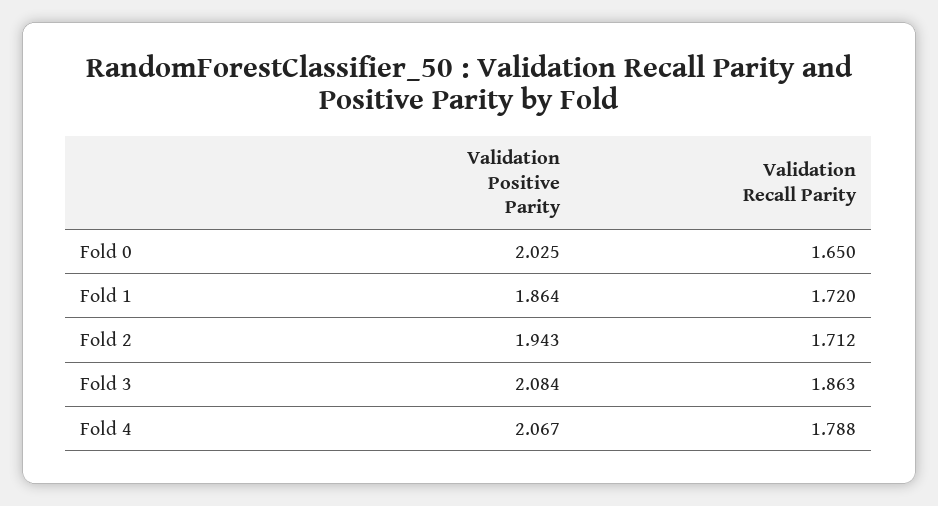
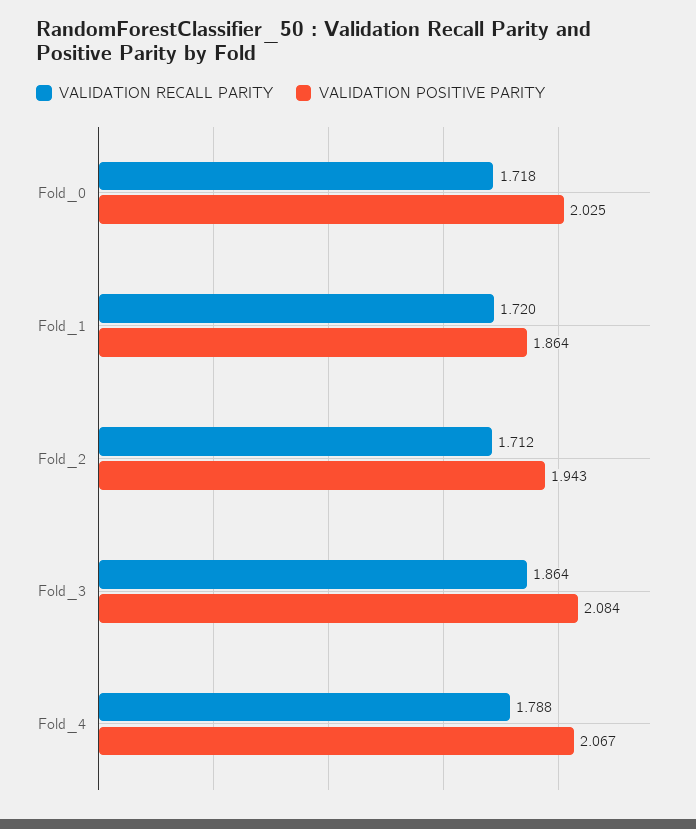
  {
    "Validation Positive Parity": {
      "Fold 0": 2.025,
      "Fold 1": 1.864,
      "Fold 2": 1.943,
      "Fold 3": 2.084,
      "Fold 4": 2.067
    },
    "Validation Recall Parity": {
-     "Fold 0": 1.65,
+     "Fold 0": 1.718,
      "Fold 1": 1.72,
      "Fold 2": 1.712,
-     "Fold 3": 1.863,
+     "Fold 3": 1.864,
      "Fold 4": 1.788
    }
  }

